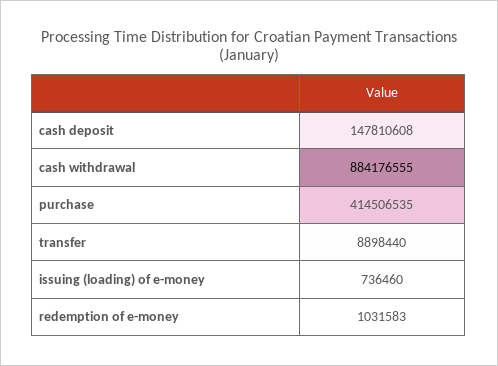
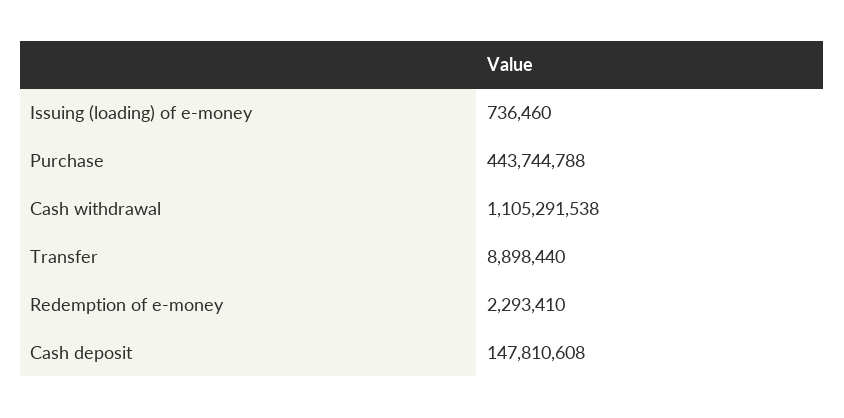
  {
    "cash deposit": 147810608,
-   "cash withdrawal": 884176555,
+   "cash withdrawal": 1105291538,
-   "purchase": 414506535,
+   "purchase": 443744788,
    "transfer": 8898440,
    "issuing (loading) of e-money": 736460,
-   "redemption of e-money": 1031583
+   "redemption of e-money": 2293410
  }

